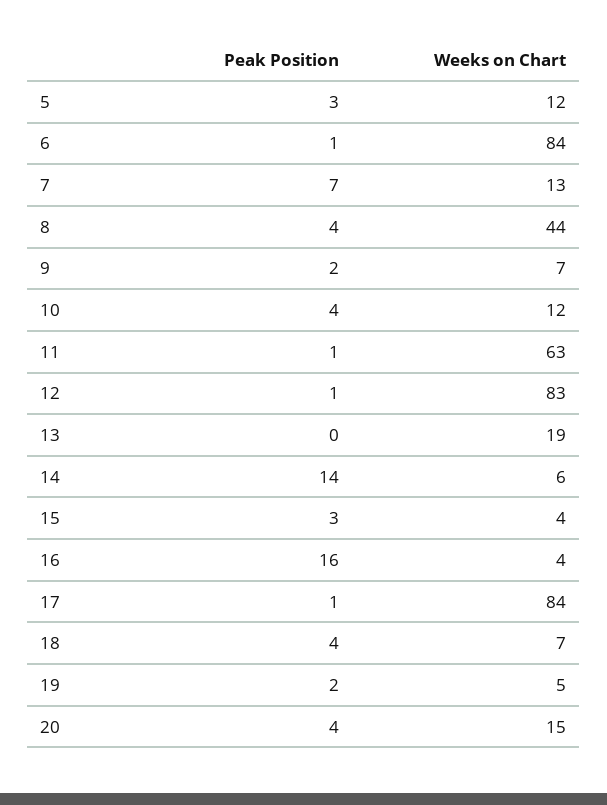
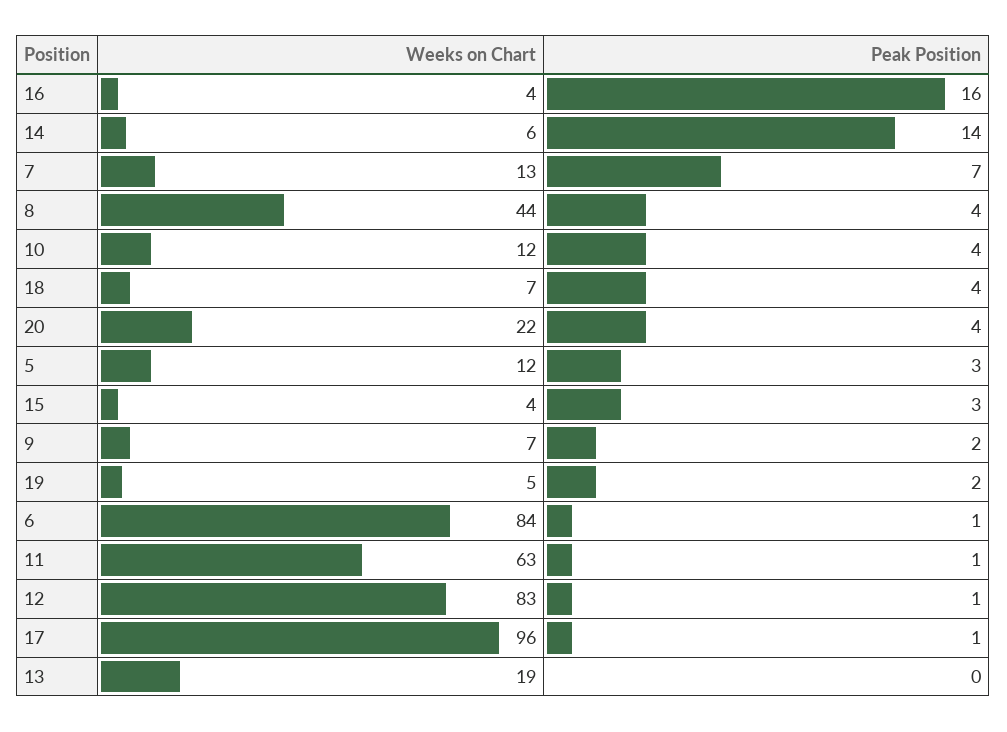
  {
    "Peak Position": {
      "5": 3,
      "6": 1,
      "7": 7,
      "8": 4,
      "9": 2,
      "10": 4,
      "11": 1,
      "12": 1,
      "13": 0,
      "14": 14,
      "15": 3,
      "16": 16,
      "17": 1,
      "18": 4,
      "19": 2,
      "20": 4
    },
    "Weeks on Chart": {
      "5": 12,
      "6": 84,
      "7": 13,
      "8": 44,
      "9": 7,
      "10": 12,
      "11": 63,
      "12": 83,
      "13": 19,
      "14": 6,
      "15": 4,
      "16": 4,
-     "17": 84,
+     "17": 96,
      "18": 7,
      "19": 5,
-     "20": 15
+     "20": 22
    }
  }

